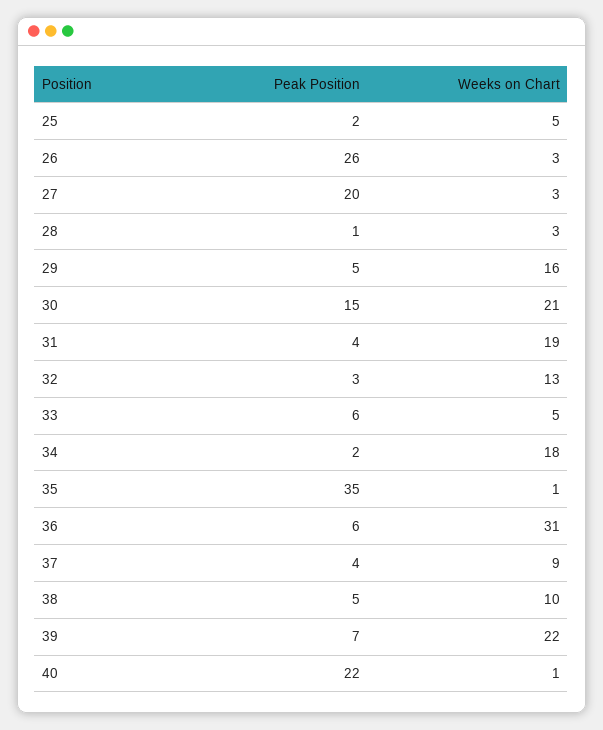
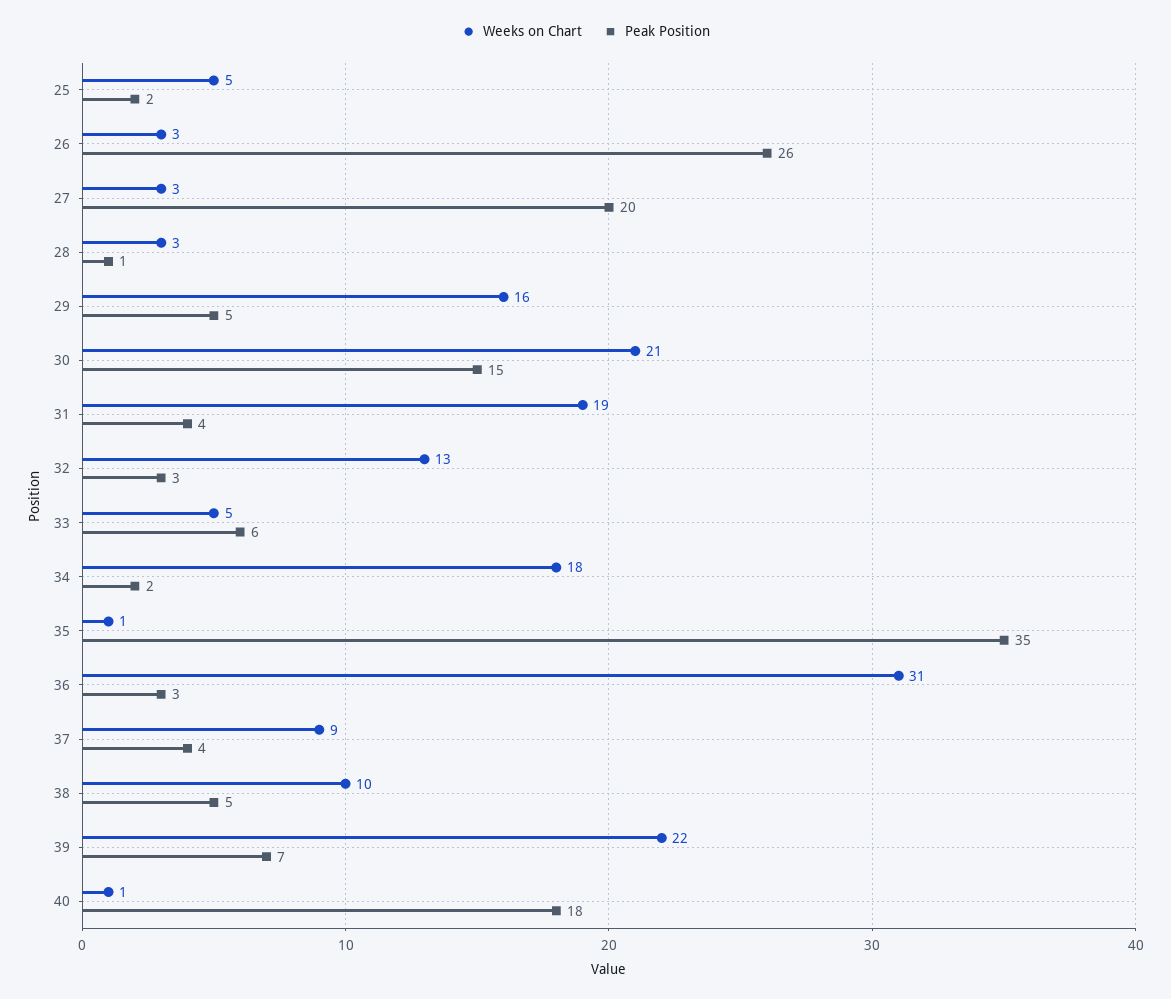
  {
    "Peak Position": {
      "25": 2,
      "26": 26,
      "27": 20,
      "28": 1,
      "29": 5,
      "30": 15,
      "31": 4,
      "32": 3,
      "33": 6,
      "34": 2,
      "35": 35,
-     "36": 6,
+     "36": 3,
      "37": 4,
      "38": 5,
      "39": 7,
-     "40": 22
+     "40": 18
    },
    "Weeks on Chart": {
      "25": 5,
      "26": 3,
      "27": 3,
      "28": 3,
      "29": 16,
      "30": 21,
      "31": 19,
      "32": 13,
      "33": 5,
      "34": 18,
      "35": 1,
      "36": 31,
      "37": 9,
      "38": 10,
      "39": 22,
      "40": 1
    }
  }

